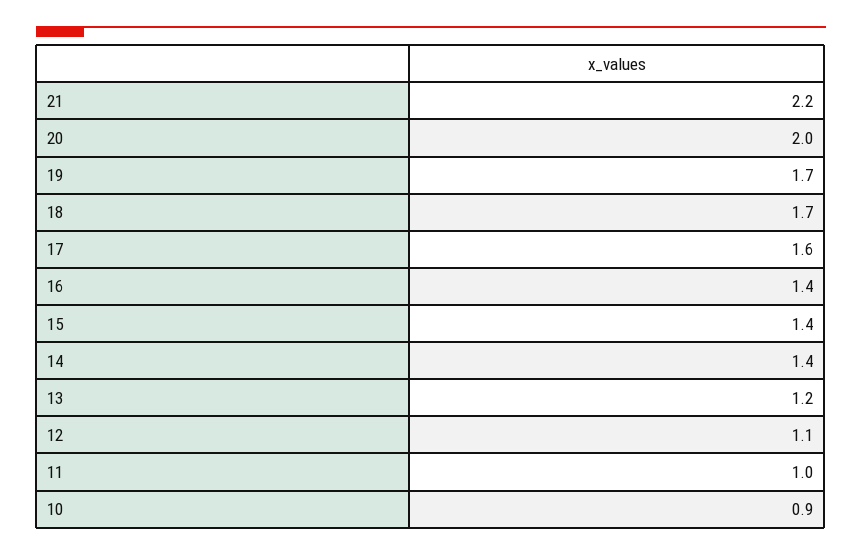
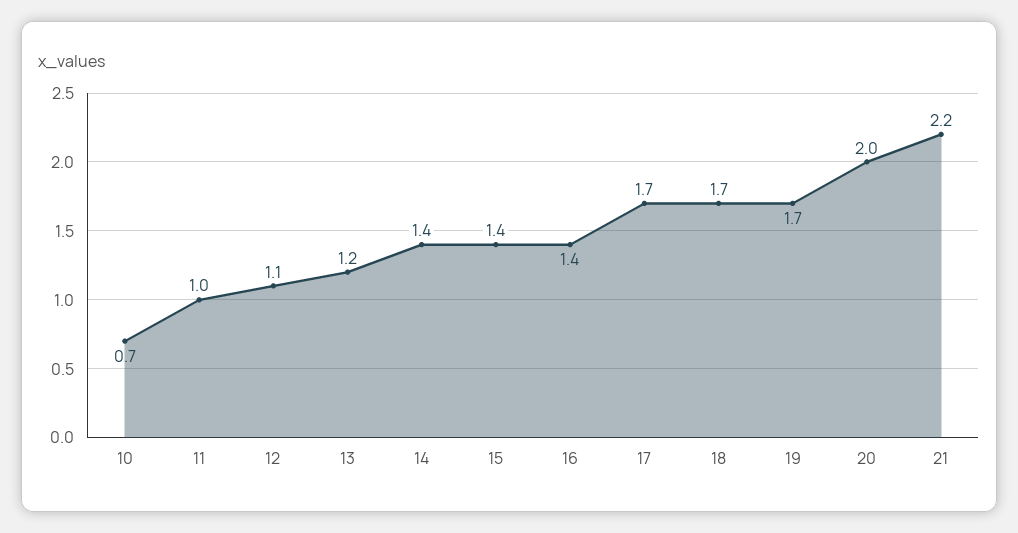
  {
    "21": 2.2,
    "20": 2,
    "19": 1.7,
    "18": 1.7,
-   "17": 1.6,
+   "17": 1.7,
    "16": 1.4,
    "15": 1.4,
    "14": 1.4,
    "13": 1.2,
    "12": 1.1,
    "11": 1,
-   "10": 0.9
+   "10": 0.7
  }

